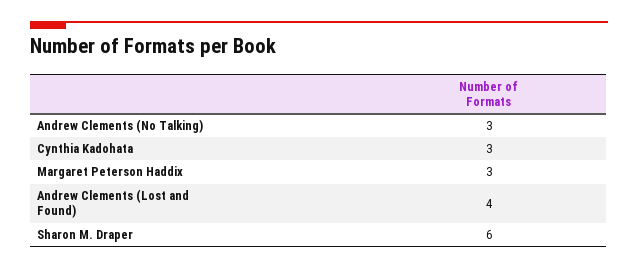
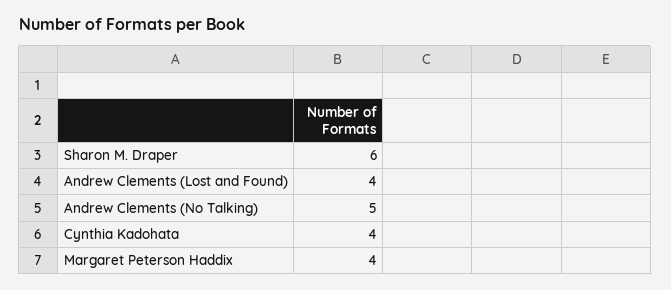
  {
-   "Andrew Clements (No Talking)": 3,
+   "Andrew Clements (No Talking)": 5,
-   "Cynthia Kadohata": 3,
+   "Cynthia Kadohata": 4,
-   "Margaret Peterson Haddix": 3,
+   "Margaret Peterson Haddix": 4,
    "Andrew Clements (Lost and Found)": 4,
    "Sharon M. Draper": 6
  }

